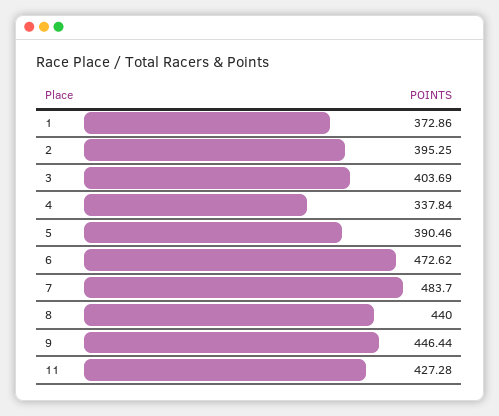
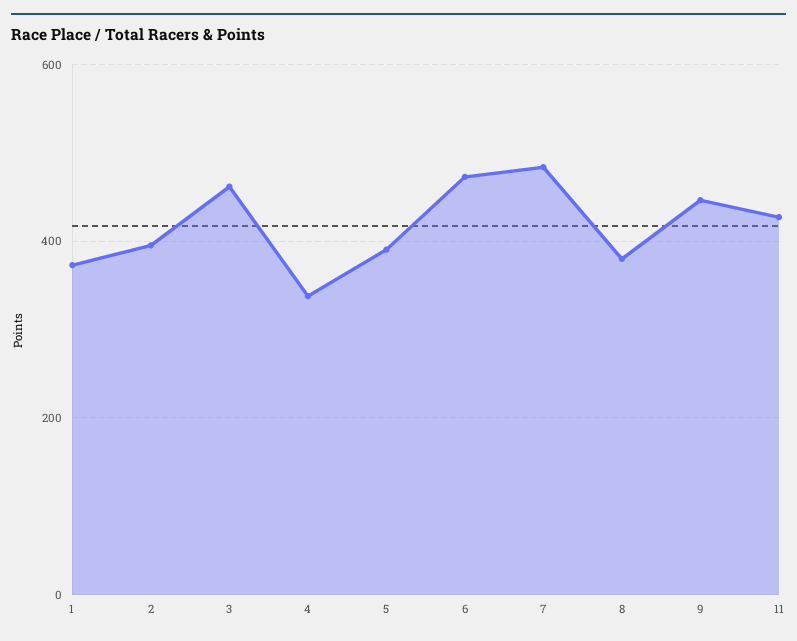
  {
    "1": 372.86,
    "2": 395.25,
-   "3": 403.69,
+   "3": 460,
    "4": 337.84,
    "5": 390.46,
    "6": 472.62,
    "7": 483.7,
-   "8": 440,
+   "8": 380,
    "9": 446.44,
    "11": 427.28
  }

